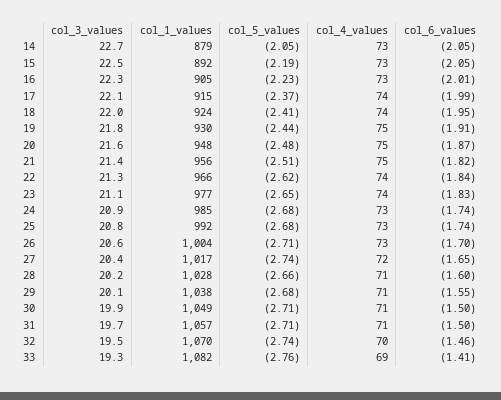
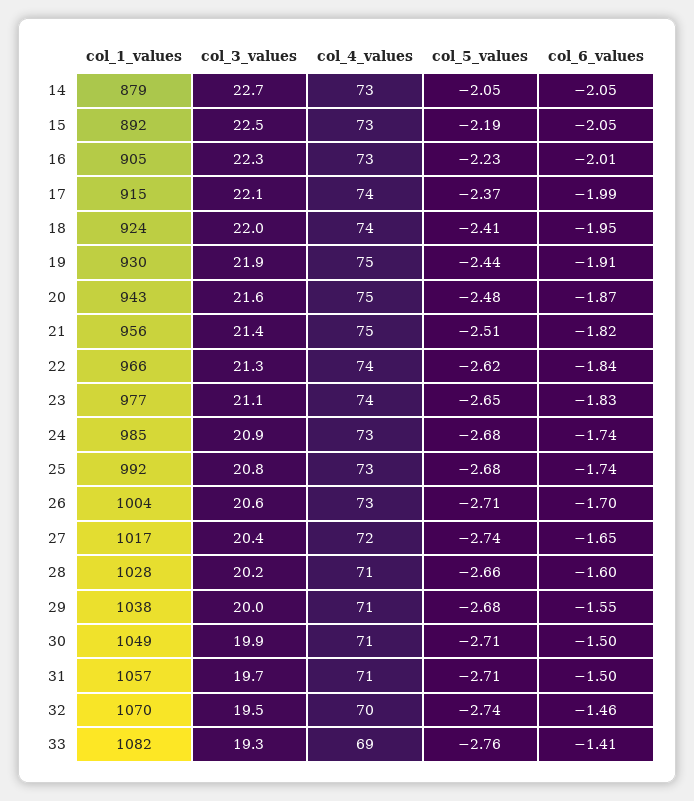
  {
    "col_3_values": {
      "14": 22.7,
      "15": 22.5,
      "16": 22.3,
      "17": 22.1,
      "18": 22,
-     "19": 21.8,
+     "19": 21.9,
      "20": 21.6,
      "21": 21.4,
      "22": 21.3,
      "23": 21.1,
      "24": 20.9,
      "25": 20.8,
      "26": 20.6,
      "27": 20.4,
      "28": 20.2,
-     "29": 20.1,
+     "29": 20,
      "30": 19.9,
      "31": 19.7,
      "32": 19.5,
      "33": 19.3
    },
    "col_1_values": {
      "14": 879,
      "15": 892,
      "16": 905,
      "17": 915,
      "18": 924,
      "19": 930,
-     "20": 948,
+     "20": 943,
      "21": 956,
      "22": 966,
      "23": 977,
      "24": 985,
      "25": 992,
      "26": 1004,
      "27": 1017,
      "28": 1028,
      "29": 1038,
      "30": 1049,
      "31": 1057,
      "32": 1070,
      "33": 1082
    },
    "col_5_values": {
      "14": -2.05,
      "15": -2.19,
      "16": -2.23,
      "17": -2.37,
      "18": -2.41,
      "19": -2.44,
      "20": -2.48,
      "21": -2.51,
      "22": -2.62,
      "23": -2.65,
      "24": -2.68,
      "25": -2.68,
      "26": -2.71,
      "27": -2.74,
      "28": -2.66,
      "29": -2.68,
      "30": -2.71,
      "31": -2.71,
      "32": -2.74,
      "33": -2.76
    },
    "col_4_values": {
      "14": 73,
      "15": 73,
      "16": 73,
      "17": 74,
      "18": 74,
      "19": 75,
      "20": 75,
      "21": 75,
      "22": 74,
      "23": 74,
      "24": 73,
      "25": 73,
      "26": 73,
      "27": 72,
      "28": 71,
      "29": 71,
      "30": 71,
      "31": 71,
      "32": 70,
      "33": 69
    },
    "col_6_values": {
      "14": -2.05,
      "15": -2.05,
      "16": -2.01,
      "17": -1.99,
      "18": -1.95,
      "19": -1.91,
      "20": -1.87,
      "21": -1.82,
      "22": -1.84,
      "23": -1.83,
      "24": -1.74,
      "25": -1.74,
      "26": -1.7,
      "27": -1.65,
      "28": -1.6,
      "29": -1.55,
      "30": -1.5,
      "31": -1.5,
      "32": -1.46,
      "33": -1.41
    }
  }

